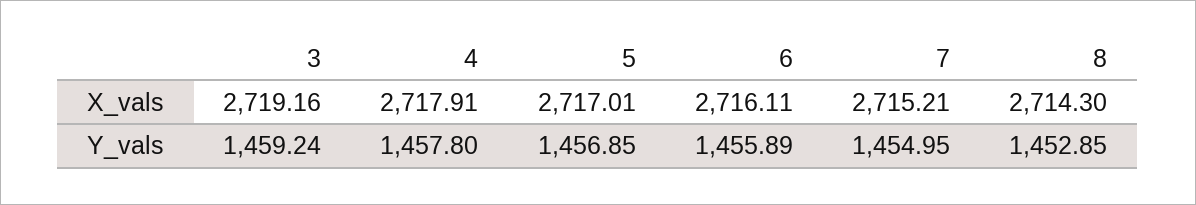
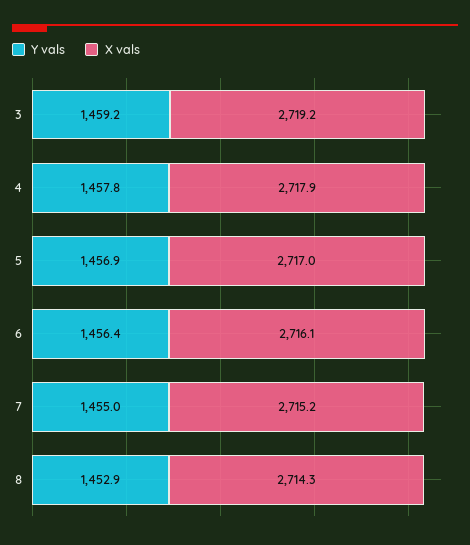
  {
    "X_vals": {
      "3": 2719.16,
      "4": 2717.91,
      "5": 2717.01,
      "6": 2716.11,
      "7": 2715.21,
      "8": 2714.3
    },
    "Y_vals": {
      "3": 1459.24,
      "4": 1457.8,
      "5": 1456.85,
-     "6": 1455.89,
+     "6": 1456.4,
      "7": 1454.95,
      "8": 1452.85
    }
  }

